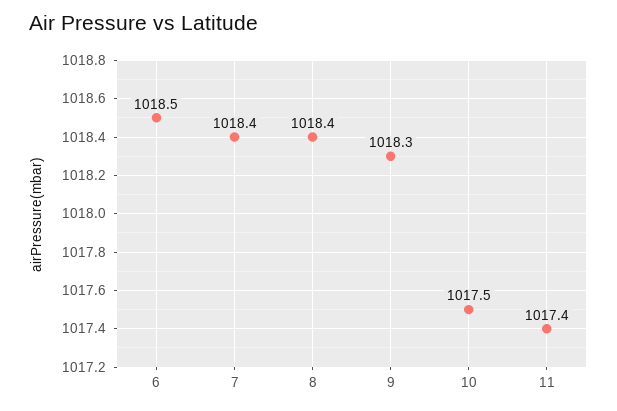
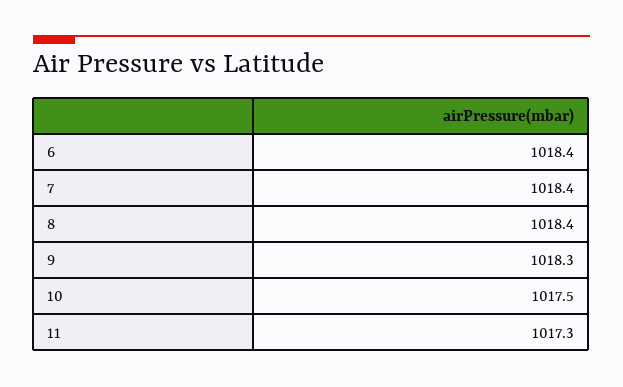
  {
-   "6": 1018.5,
+   "6": 1018.4,
    "7": 1018.4,
    "8": 1018.4,
    "9": 1018.3,
    "10": 1017.5,
-   "11": 1017.4
+   "11": 1017.3
  }

